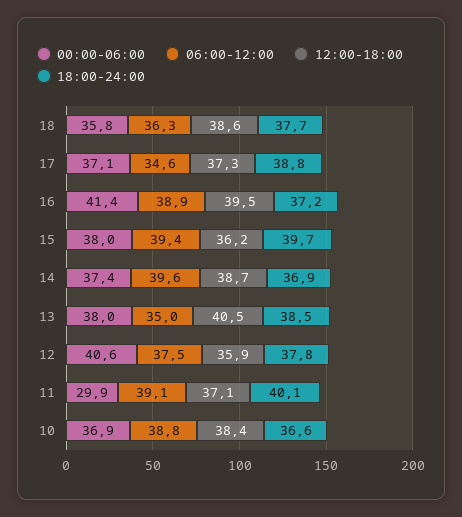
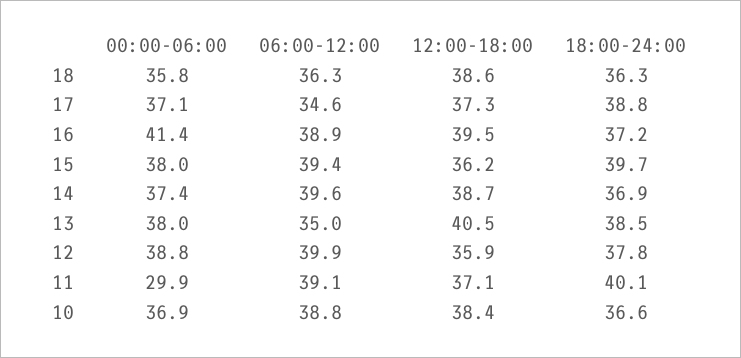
  {
    "00:00-06:00": {
      "18": 35.8,
      "17": 37.1,
      "16": 41.4,
      "15": 38,
      "14": 37.4,
      "13": 38,
-     "12": 40.6,
+     "12": 38.8,
      "11": 29.9,
      "10": 36.9
    },
    "06:00-12:00": {
      "18": 36.3,
      "17": 34.6,
      "16": 38.9,
      "15": 39.4,
      "14": 39.6,
      "13": 35,
-     "12": 37.5,
+     "12": 39.9,
      "11": 39.1,
      "10": 38.8
    },
    "12:00-18:00": {
      "18": 38.6,
      "17": 37.3,
      "16": 39.5,
      "15": 36.2,
      "14": 38.7,
      "13": 40.5,
      "12": 35.9,
      "11": 37.1,
      "10": 38.4
    },
    "18:00-24:00": {
-     "18": 37.7,
+     "18": 36.3,
      "17": 38.8,
      "16": 37.2,
      "15": 39.7,
      "14": 36.9,
      "13": 38.5,
      "12": 37.8,
      "11": 40.1,
      "10": 36.6
    }
  }

